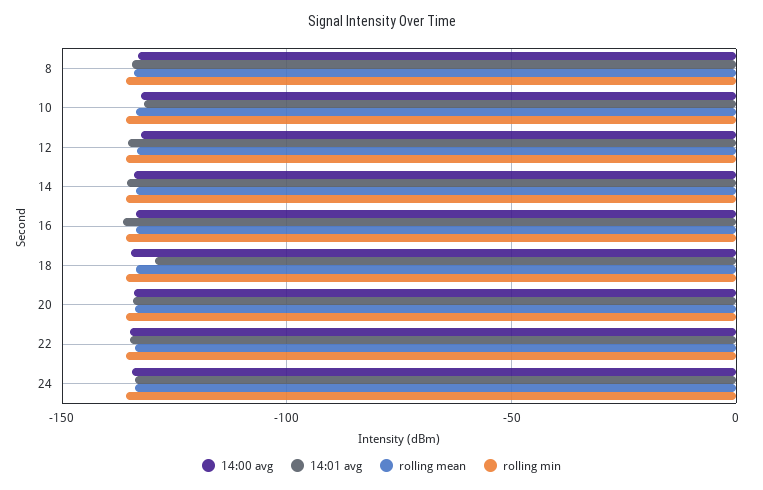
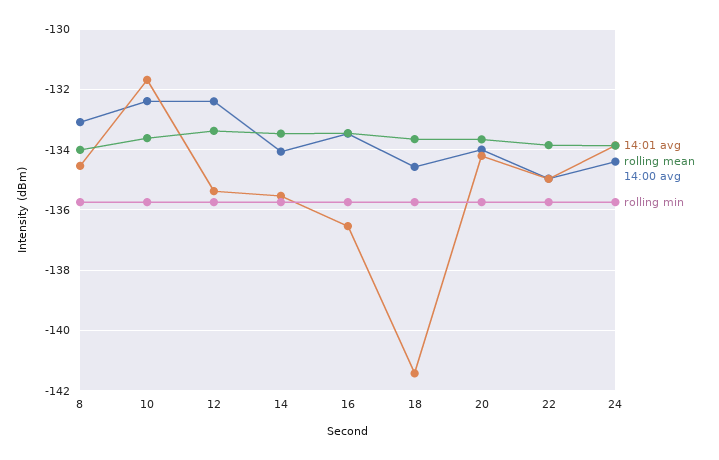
  {
    "14:00 avg": {
      "8": -133,
      "10": -132.4,
      "12": -132.4,
      "14": -134,
      "16": -133.4,
      "18": -134.6,
      "20": -134,
      "22": -135,
      "24": -134.4
    },
    "14:01 avg": {
      "8": -134.6,
      "10": -131.6,
      "12": -135.4,
      "14": -135.6,
      "16": -136.6,
-     "18": -130,
+     "18": -141.4,
      "20": -134.2,
      "22": -135,
      "24": -133.8
    },
    "rolling mean": {
      "8": -134,
      "10": -133.6,
      "12": -133.4,
      "14": -133.4,
      "16": -133.4,
      "18": -133.6,
      "20": -133.6,
      "22": -133.8,
      "24": -133.8
    },
    "rolling min": {
      "8": -135.8,
      "10": -135.8,
      "12": -135.8,
      "14": -135.8,
      "16": -135.8,
      "18": -135.8,
      "20": -135.8,
      "22": -135.8,
      "24": -135.8
    }
  }

